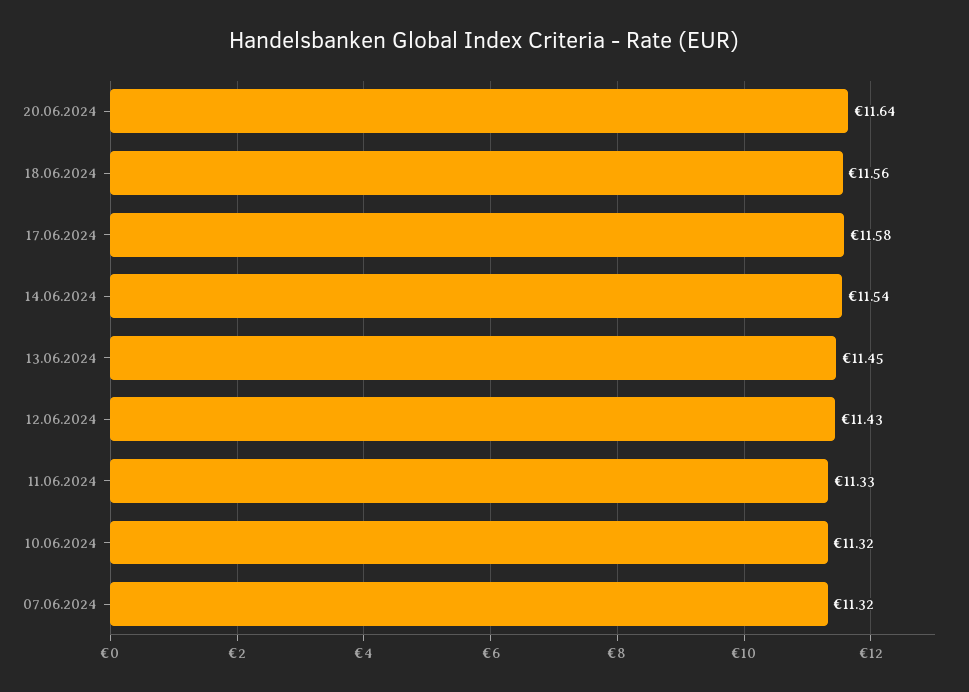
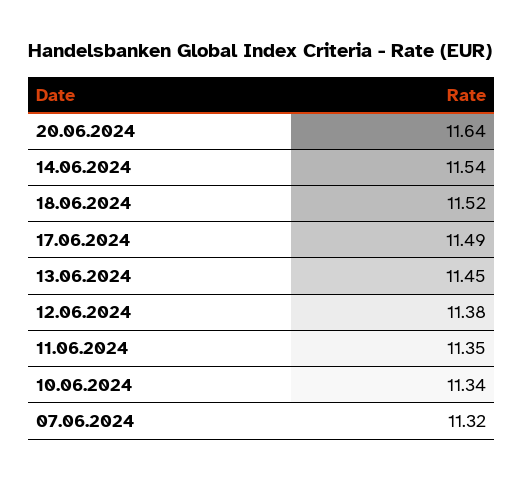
  {
    "20.06.2024": 11.64,
-   "18.06.2024": 11.56,
+   "18.06.2024": 11.52,
-   "17.06.2024": 11.58,
+   "17.06.2024": 11.49,
    "14.06.2024": 11.54,
    "13.06.2024": 11.45,
-   "12.06.2024": 11.43,
+   "12.06.2024": 11.38,
-   "11.06.2024": 11.33,
+   "11.06.2024": 11.35,
-   "10.06.2024": 11.32,
+   "10.06.2024": 11.34,
    "07.06.2024": 11.32
  }

